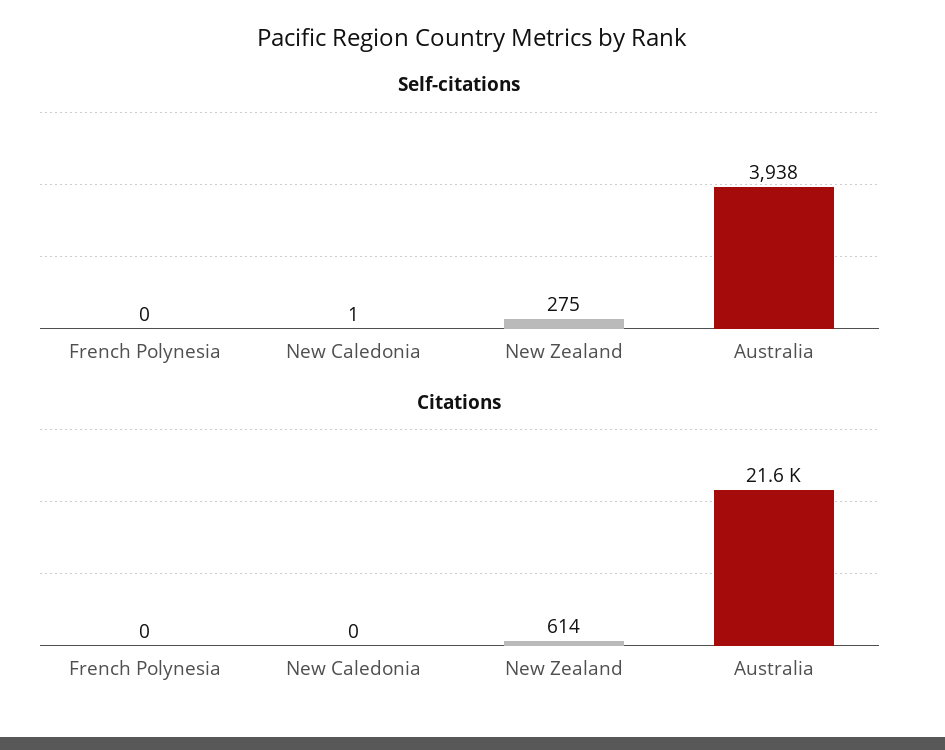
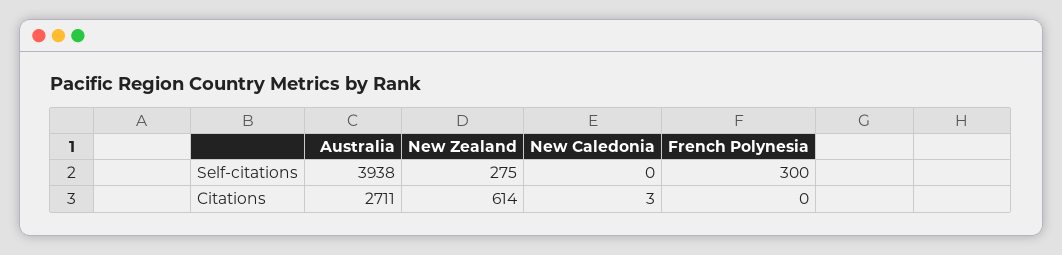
  {
    "Self-citations": {
-     "French Polynesia": 0,
+     "French Polynesia": 300,
-     "New Caledonia": 1,
+     "New Caledonia": 0,
      "New Zealand": 275,
      "Australia": 3938
    },
    "Citations": {
      "French Polynesia": 0,
-     "New Caledonia": 0,
+     "New Caledonia": 3,
      "New Zealand": 614,
-     "Australia": 21600
+     "Australia": 2711
    }
  }

